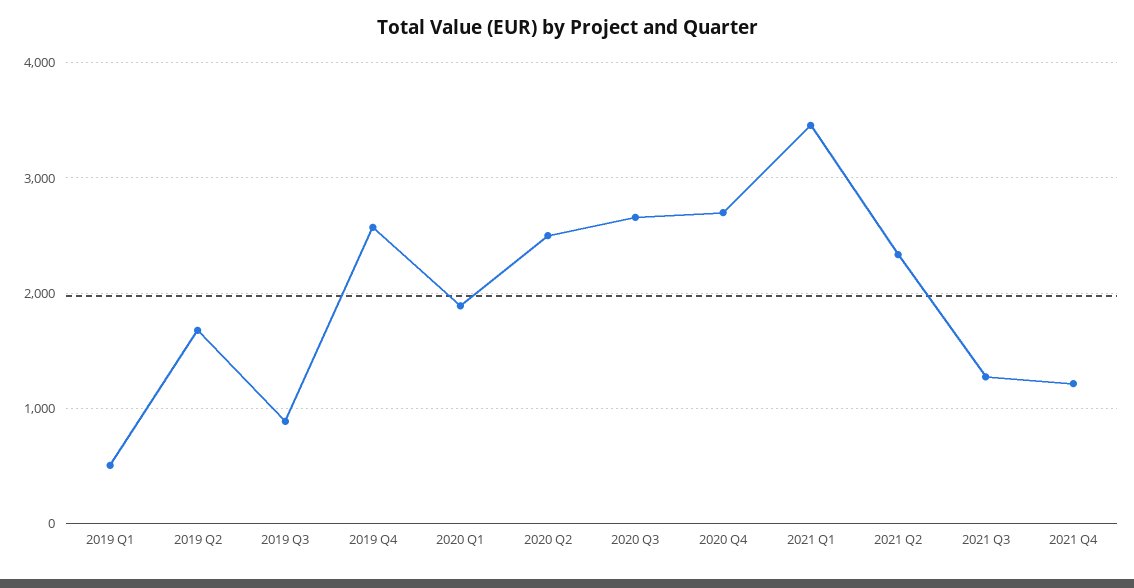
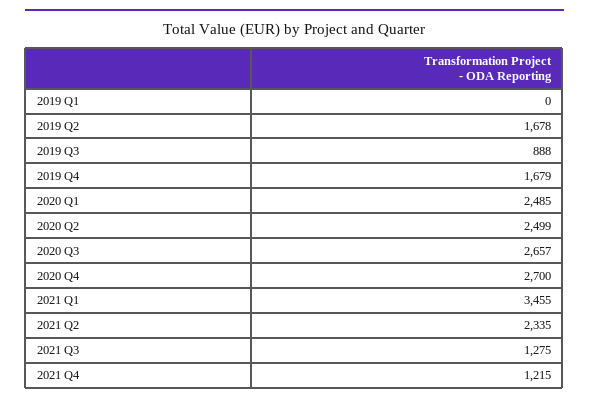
  {
-   "2019 Q1": 500,
+   "2019 Q1": 0,
    "2019 Q2": 1678,
    "2019 Q3": 888,
-   "2019 Q4": 2600,
+   "2019 Q4": 1679,
-   "2020 Q1": 1900,
+   "2020 Q1": 2485,
    "2020 Q2": 2499,
    "2020 Q3": 2657,
    "2020 Q4": 2700,
    "2021 Q1": 3455,
    "2021 Q2": 2335,
    "2021 Q3": 1275,
    "2021 Q4": 1215
  }

